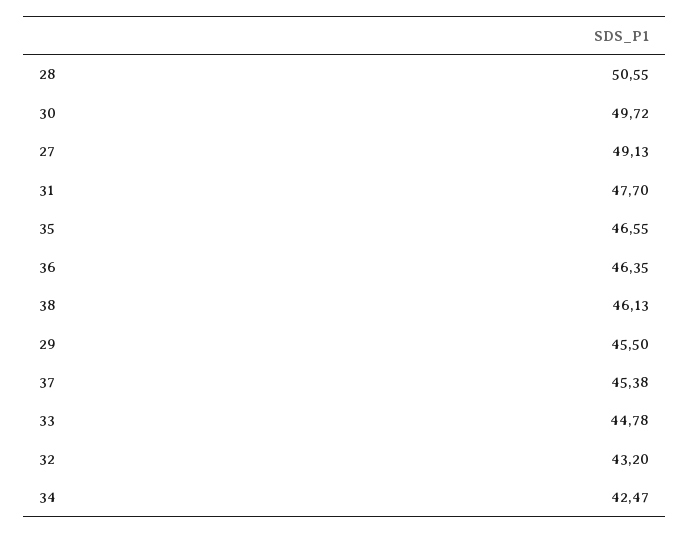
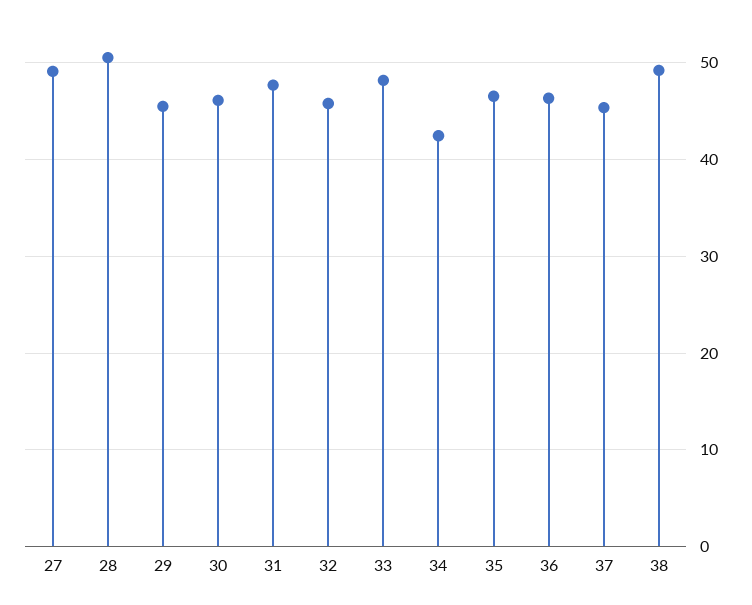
  {
    "28": 50.55,
-   "30": 49.72,
+   "30": 46,
    "27": 49.13,
    "31": 47.7,
    "35": 46.55,
    "36": 46.35,
-   "38": 46.13,
+   "38": 49,
    "29": 45.5,
    "37": 45.38,
-   "33": 44.78,
+   "33": 48,
-   "32": 43.2,
+   "32": 46,
    "34": 42.47
  }

